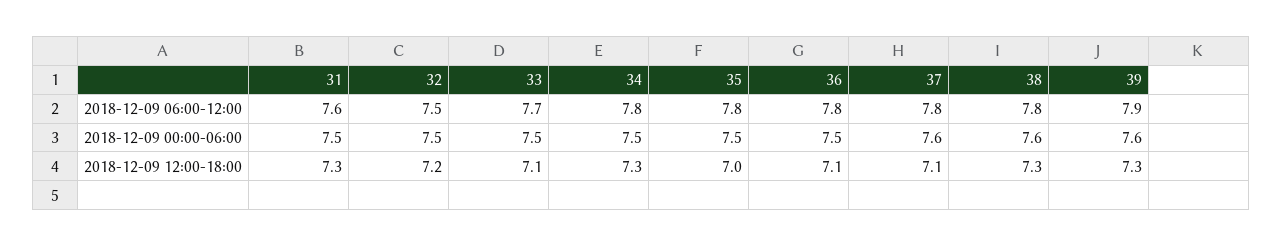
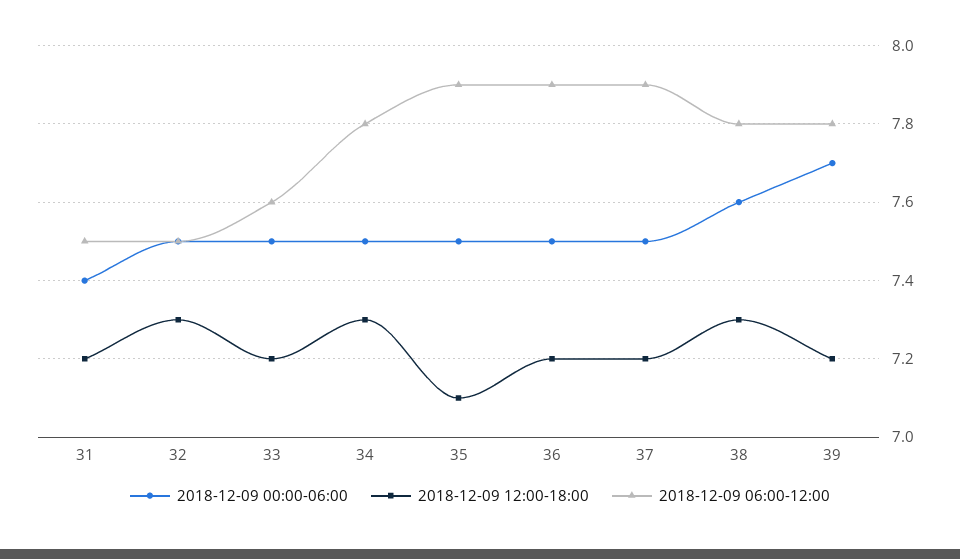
  {
    "2018-12-09 06:00-12:00": {
-     "31": 7.6,
+     "31": 7.5,
      "32": 7.5,
-     "33": 7.7,
+     "33": 7.6,
      "34": 7.8,
-     "35": 7.8,
+     "35": 7.9,
-     "36": 7.8,
+     "36": 7.9,
-     "37": 7.8,
+     "37": 7.9,
      "38": 7.8,
-     "39": 7.9
+     "39": 7.8
    },
    "2018-12-09 00:00-06:00": {
-     "31": 7.5,
+     "31": 7.4,
      "32": 7.5,
      "33": 7.5,
      "34": 7.5,
      "35": 7.5,
      "36": 7.5,
-     "37": 7.6,
+     "37": 7.5,
      "38": 7.6,
-     "39": 7.6
+     "39": 7.7
    },
    "2018-12-09 12:00-18:00": {
-     "31": 7.3,
+     "31": 7.2,
-     "32": 7.2,
+     "32": 7.3,
-     "33": 7.1,
+     "33": 7.2,
      "34": 7.3,
-     "35": 7,
+     "35": 7.1,
-     "36": 7.1,
+     "36": 7.2,
-     "37": 7.1,
+     "37": 7.2,
      "38": 7.3,
-     "39": 7.3
+     "39": 7.2
    }
  }

